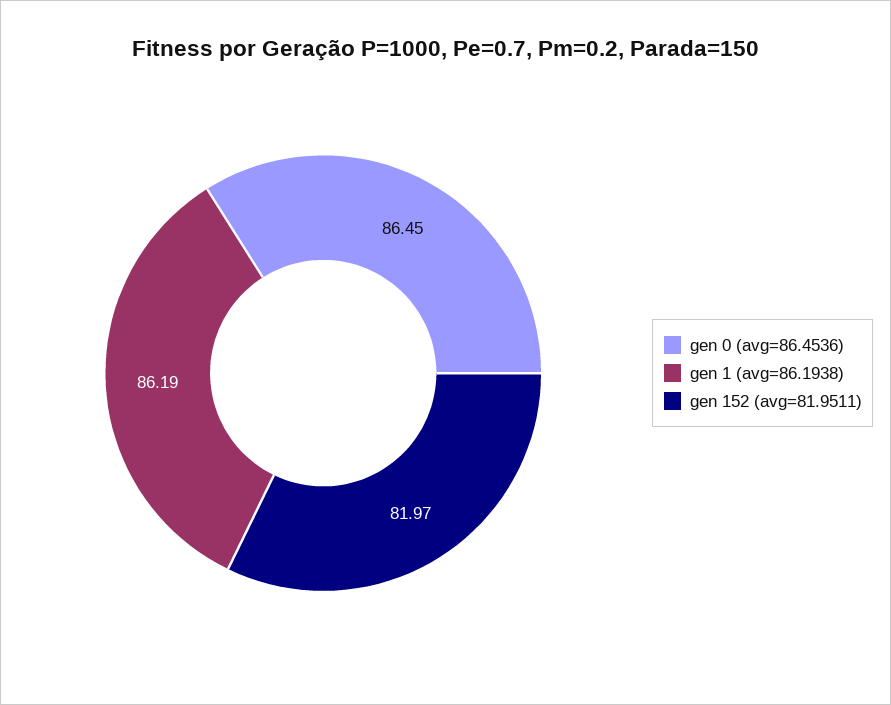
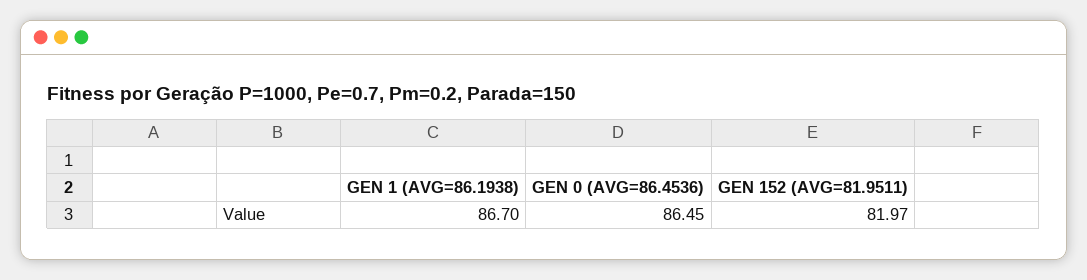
  {
    "gen 0 (avg=86.4536)": 86.45,
-   "gen 1 (avg=86.1938)": 86.19,
+   "gen 1 (avg=86.1938)": 86.7,
    "gen 152 (avg=81.9511)": 81.97
  }

